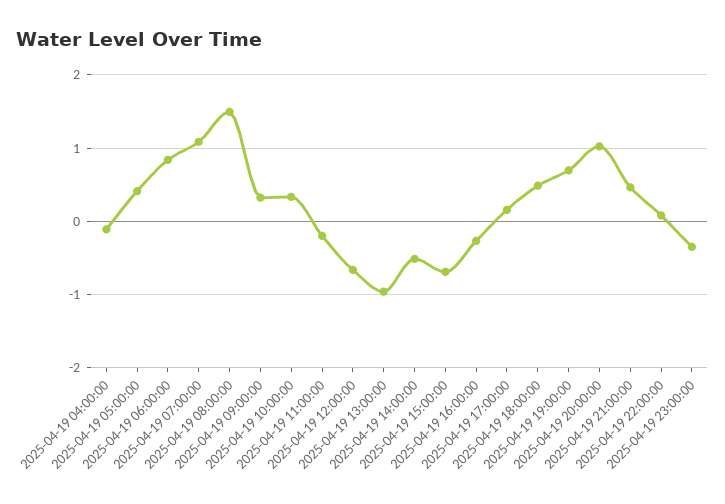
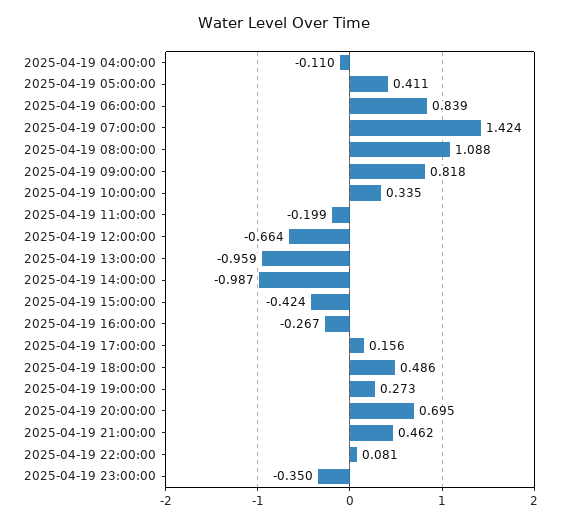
  {
    "2025-04-19 04:00:00": -0.11,
    "2025-04-19 05:00:00": 0.411,
    "2025-04-19 06:00:00": 0.839,
-   "2025-04-19 07:00:00": 1.1,
+   "2025-04-19 07:00:00": 1.424,
-   "2025-04-19 08:00:00": 1.5,
+   "2025-04-19 08:00:00": 1.088,
-   "2025-04-19 09:00:00": 0.3,
+   "2025-04-19 09:00:00": 0.818,
    "2025-04-19 10:00:00": 0.335,
    "2025-04-19 11:00:00": -0.199,
    "2025-04-19 12:00:00": -0.664,
    "2025-04-19 13:00:00": -0.959,
-   "2025-04-19 14:00:00": -0.5,
+   "2025-04-19 14:00:00": -0.987,
-   "2025-04-19 15:00:00": -0.7,
+   "2025-04-19 15:00:00": -0.424,
    "2025-04-19 16:00:00": -0.267,
    "2025-04-19 17:00:00": 0.156,
    "2025-04-19 18:00:00": 0.486,
-   "2025-04-19 19:00:00": 0.7,
+   "2025-04-19 19:00:00": 0.273,
-   "2025-04-19 20:00:00": 1,
+   "2025-04-19 20:00:00": 0.695,
    "2025-04-19 21:00:00": 0.462,
    "2025-04-19 22:00:00": 0.081,
    "2025-04-19 23:00:00": -0.35
  }

